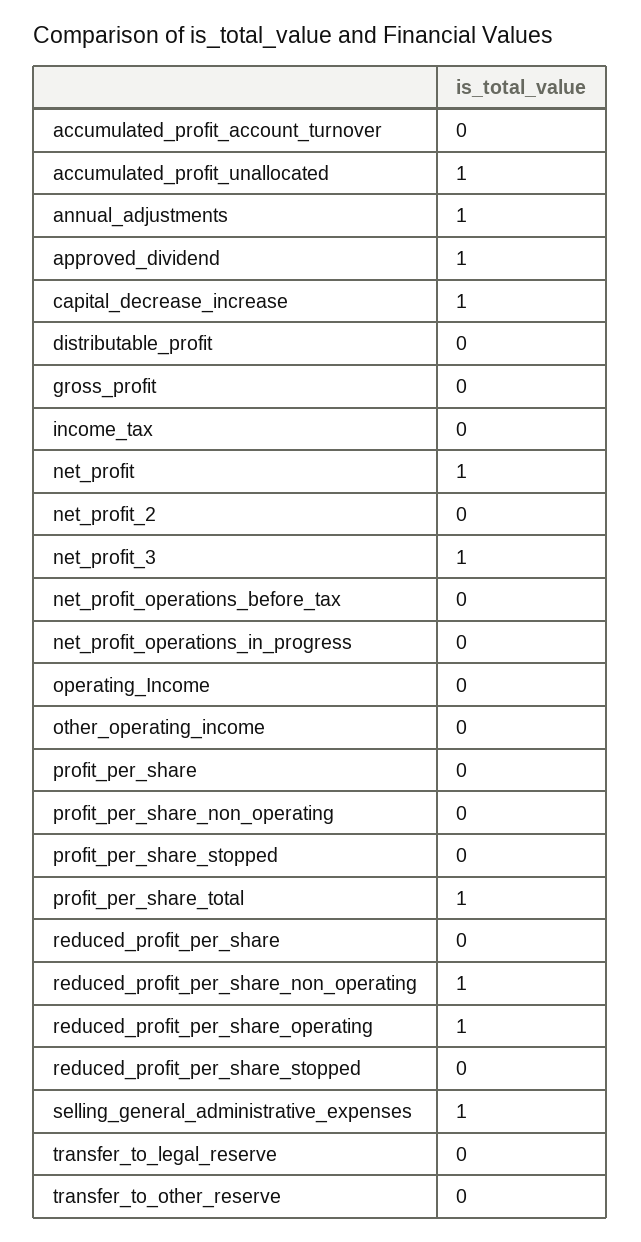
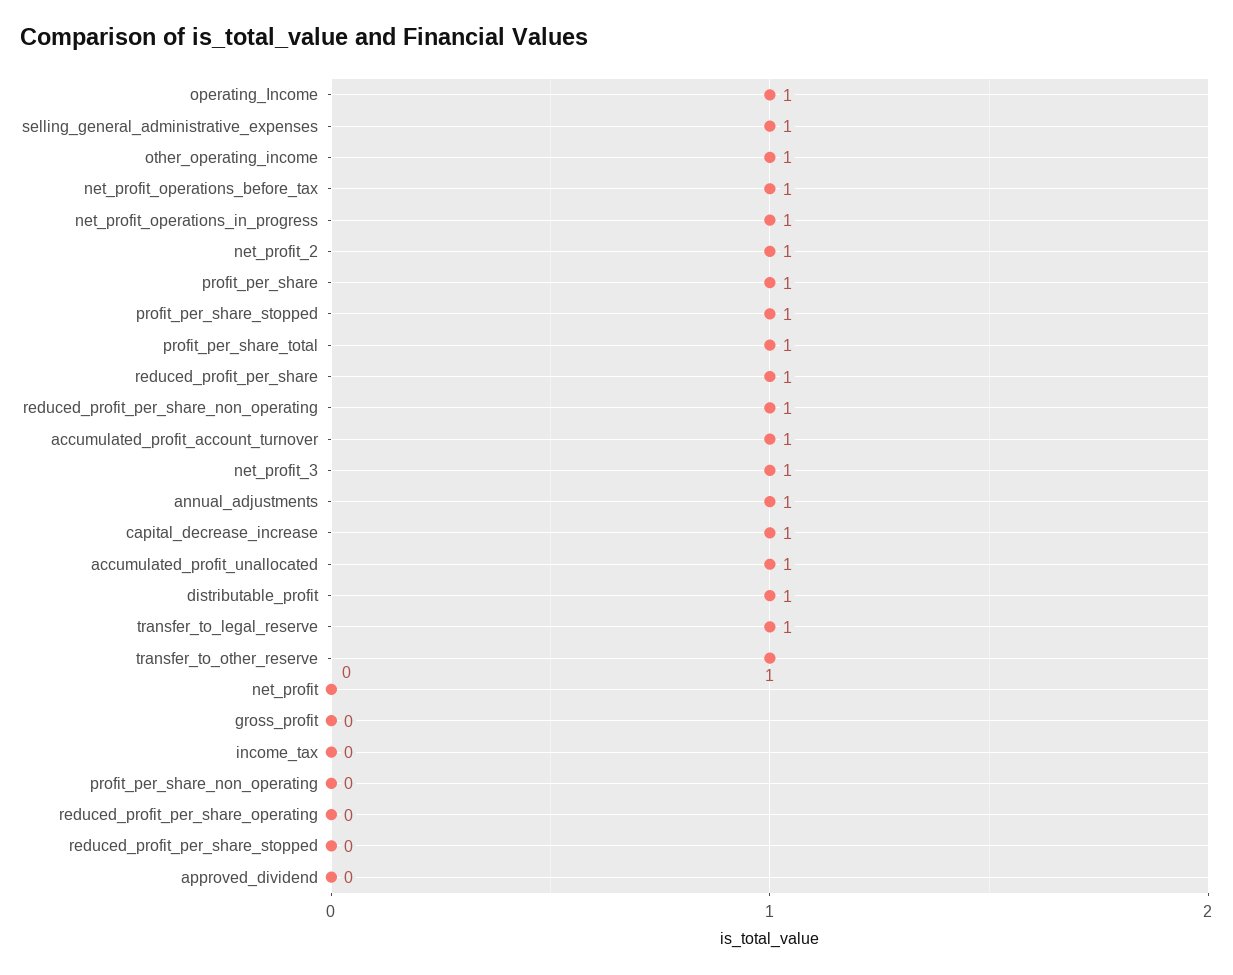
  {
-   "accumulated_profit_account_turnover": 0,
+   "accumulated_profit_account_turnover": 1,
    "accumulated_profit_unallocated": 1,
    "annual_adjustments": 1,
-   "approved_dividend": 1,
+   "approved_dividend": 0,
    "capital_decrease_increase": 1,
-   "distributable_profit": 0,
+   "distributable_profit": 1,
    "gross_profit": 0,
    "income_tax": 0,
-   "net_profit": 1,
+   "net_profit": 0,
-   "net_profit_2": 0,
+   "net_profit_2": 1,
    "net_profit_3": 1,
-   "net_profit_operations_before_tax": 0,
+   "net_profit_operations_before_tax": 1,
-   "net_profit_operations_in_progress": 0,
+   "net_profit_operations_in_progress": 1,
-   "operating_Income": 0,
+   "operating_Income": 1,
-   "other_operating_income": 0,
+   "other_operating_income": 1,
-   "profit_per_share": 0,
+   "profit_per_share": 1,
    "profit_per_share_non_operating": 0,
-   "profit_per_share_stopped": 0,
+   "profit_per_share_stopped": 1,
    "profit_per_share_total": 1,
-   "reduced_profit_per_share": 0,
+   "reduced_profit_per_share": 1,
    "reduced_profit_per_share_non_operating": 1,
-   "reduced_profit_per_share_operating": 1,
+   "reduced_profit_per_share_operating": 0,
    "reduced_profit_per_share_stopped": 0,
    "selling_general_administrative_expenses": 1,
-   "transfer_to_legal_reserve": 0,
+   "transfer_to_legal_reserve": 1,
-   "transfer_to_other_reserve": 0
+   "transfer_to_other_reserve": 1
  }

